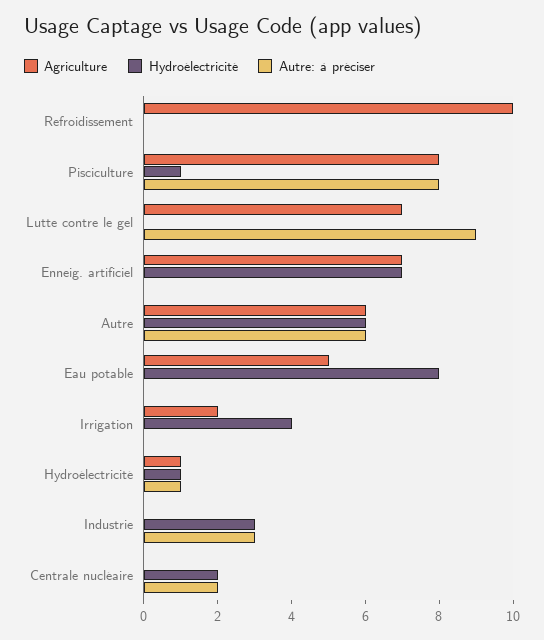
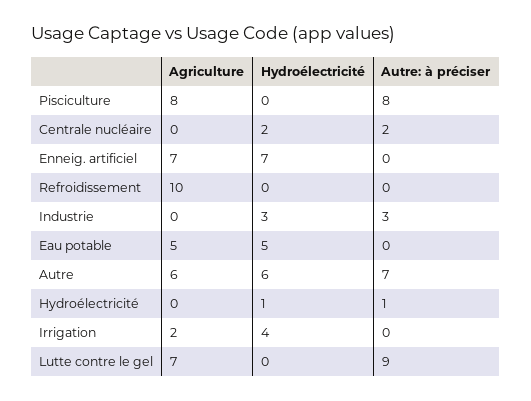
  {
    "Agriculture": {
      "Refroidissement": 10,
      "Pisciculture": 8,
      "Lutte contre le gel": 7,
      "Enneig. artificiel": 7,
      "Autre": 6,
      "Eau potable": 5,
      "Irrigation": 2,
-     "Hydroélectricité": 1,
+     "Hydroélectricité": 0,
      "Industrie": 0,
      "Centrale nucléaire": 0
    },
    "Hydroélectricité": {
      "Refroidissement": 0,
-     "Pisciculture": 1,
+     "Pisciculture": 0,
      "Lutte contre le gel": 0,
      "Enneig. artificiel": 7,
      "Autre": 6,
-     "Eau potable": 8,
+     "Eau potable": 5,
      "Irrigation": 4,
      "Hydroélectricité": 1,
      "Industrie": 3,
      "Centrale nucléaire": 2
    },
    "Autre: à préciser": {
      "Refroidissement": 0,
      "Pisciculture": 8,
      "Lutte contre le gel": 9,
      "Enneig. artificiel": 0,
-     "Autre": 6,
+     "Autre": 7,
      "Eau potable": 0,
      "Irrigation": 0,
      "Hydroélectricité": 1,
      "Industrie": 3,
      "Centrale nucléaire": 2
    }
  }

